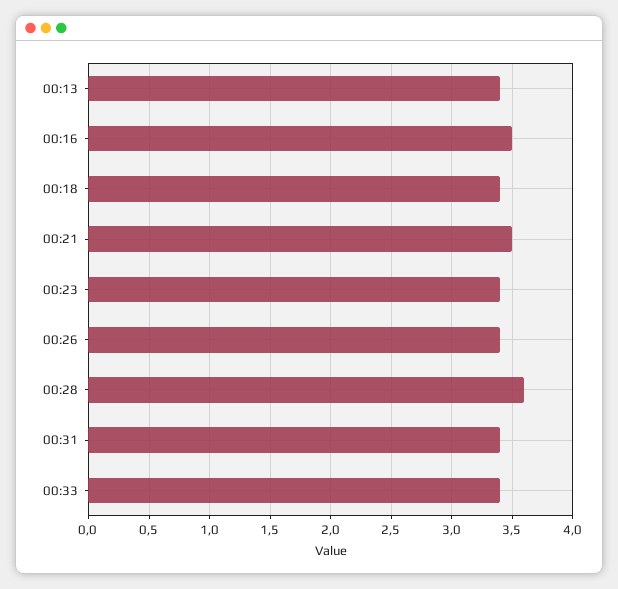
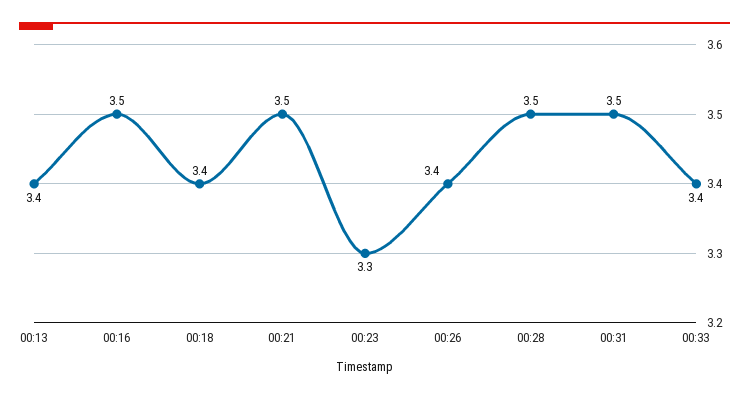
  {
    "00:13": 3.4,
    "00:16": 3.5,
    "00:18": 3.4,
    "00:21": 3.5,
-   "00:23": 3.4,
+   "00:23": 3.3,
    "00:26": 3.4,
-   "00:28": 3.6,
+   "00:28": 3.5,
-   "00:31": 3.4,
+   "00:31": 3.5,
    "00:33": 3.4
  }

